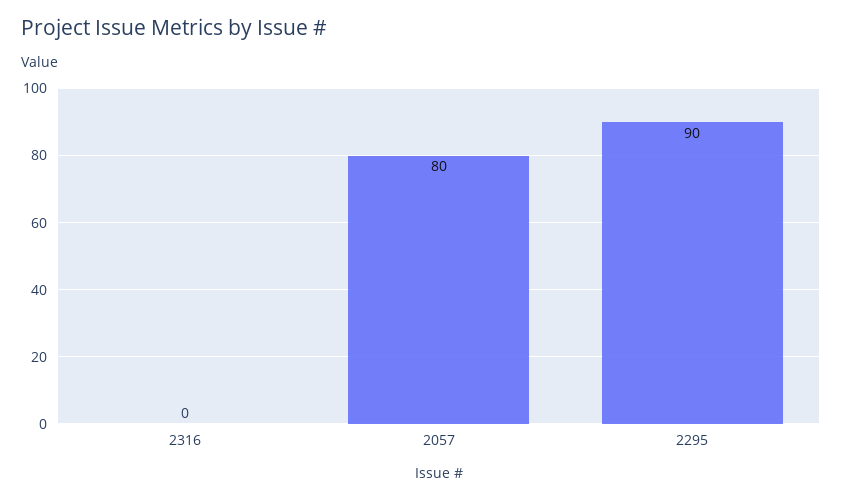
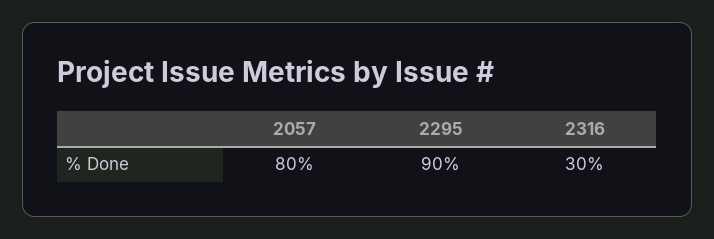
  {
-   "2316": 0,
+   "2316": 30,
    "2057": 80,
    "2295": 90
  }

